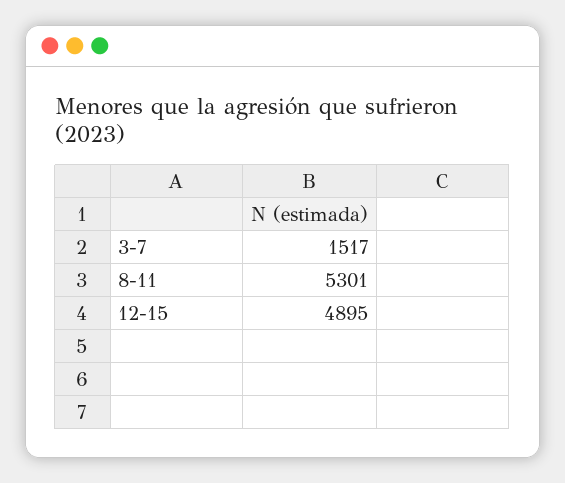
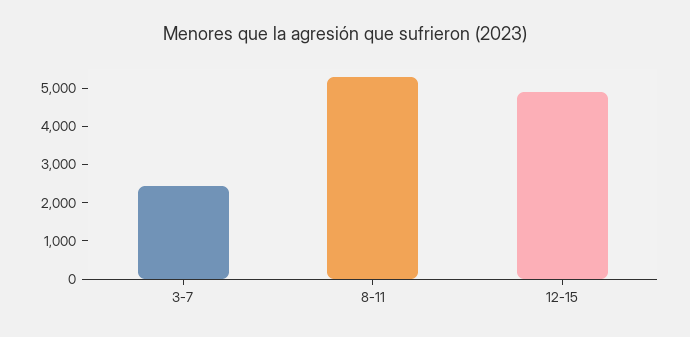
  {
-   "3-7": 1517,
+   "3-7": 2500,
    "8-11": 5301,
    "12-15": 4895
  }

